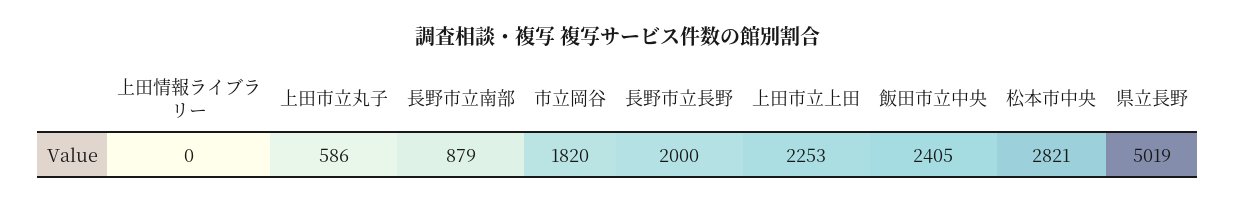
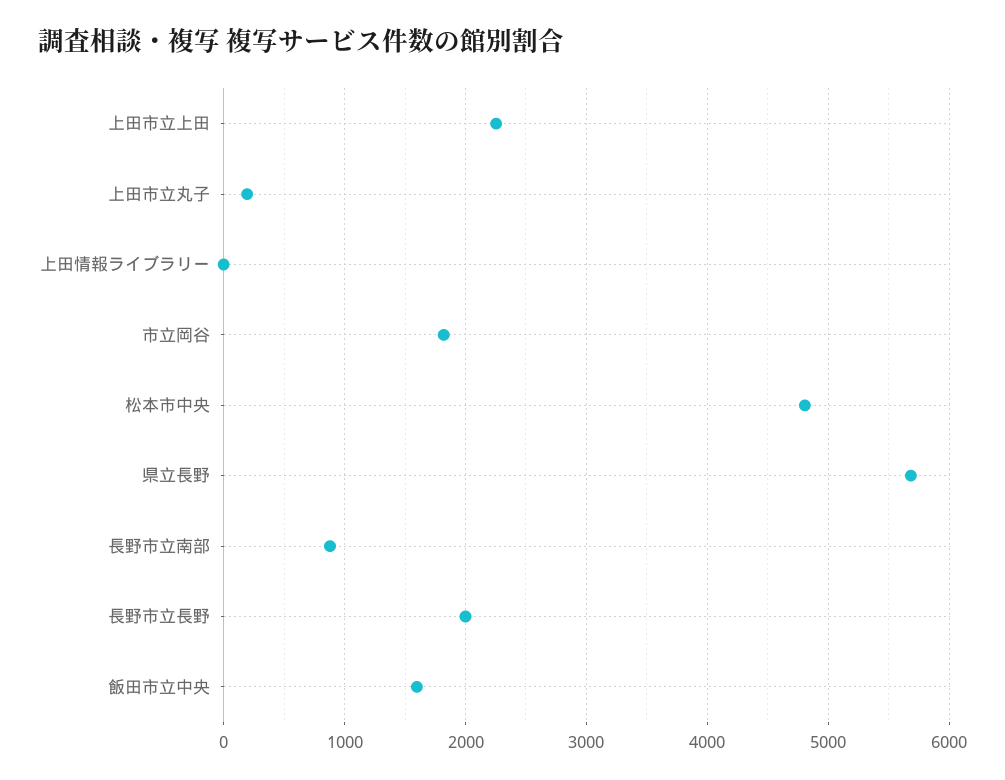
  {
    "上田情報ライブラリー": 0,
-   "上田市立丸子": 586,
+   "上田市立丸子": 200,
    "長野市立南部": 879,
    "市立岡谷": 1820,
    "長野市立長野": 2000,
    "上田市立上田": 2253,
-   "飯田市立中央": 2405,
+   "飯田市立中央": 1600,
-   "松本市中央": 2821,
+   "松本市中央": 4800,
-   "県立長野": 5019
+   "県立長野": 5700
  }

